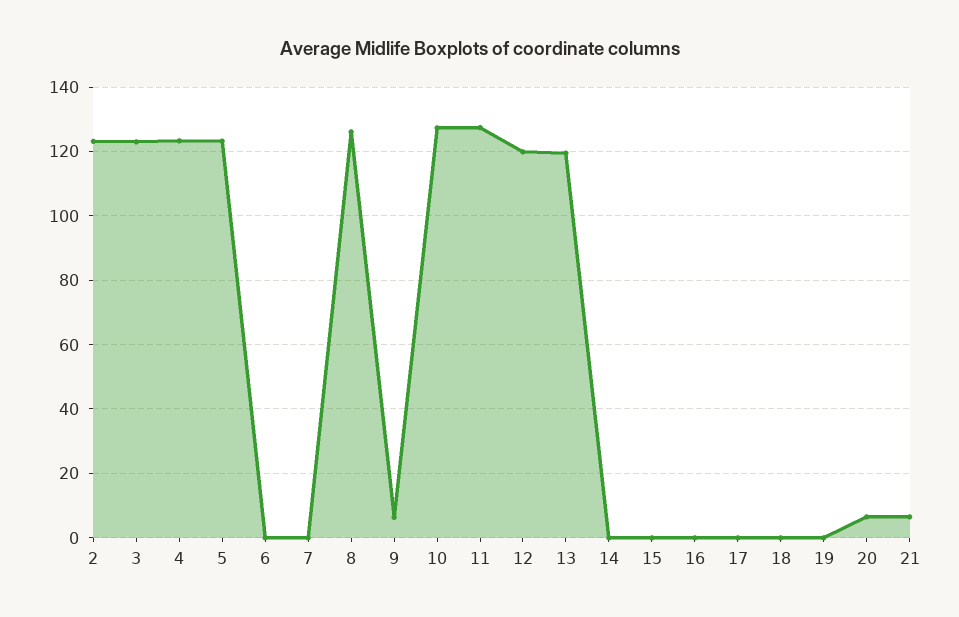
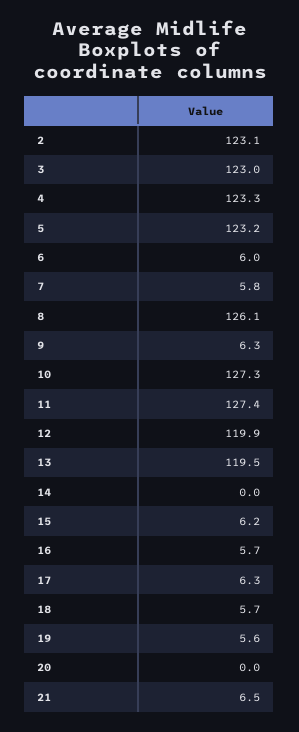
  {
    "2": 123.1,
    "3": 123,
    "4": 123.3,
    "5": 123.2,
-   "6": 0,
+   "6": 6,
-   "7": 0,
+   "7": 5.8,
    "8": 126.1,
    "9": 6.3,
    "10": 127.3,
    "11": 127.4,
    "12": 119.9,
    "13": 119.5,
    "14": 0,
-   "15": 0,
+   "15": 6.2,
-   "16": 0,
+   "16": 5.7,
-   "17": 0,
+   "17": 6.3,
-   "18": 0,
+   "18": 5.7,
-   "19": 0,
+   "19": 5.6,
-   "20": 6,
+   "20": 0,
    "21": 6.5
  }

